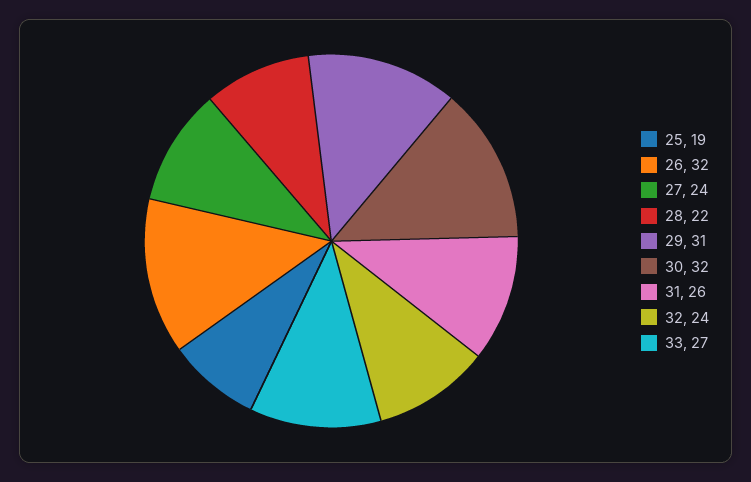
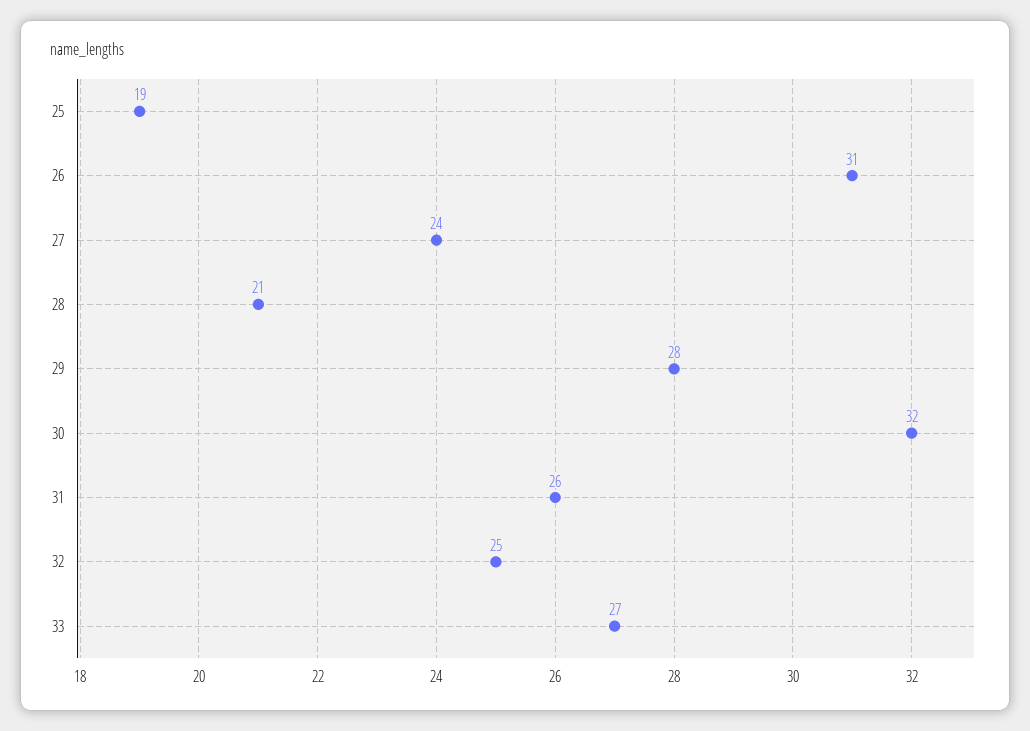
  {
    "25": 19,
-   "26": 32,
+   "26": 31,
    "27": 24,
-   "28": 22,
+   "28": 21,
-   "29": 31,
+   "29": 28,
    "30": 32,
    "31": 26,
-   "32": 24,
+   "32": 25,
    "33": 27
  }

